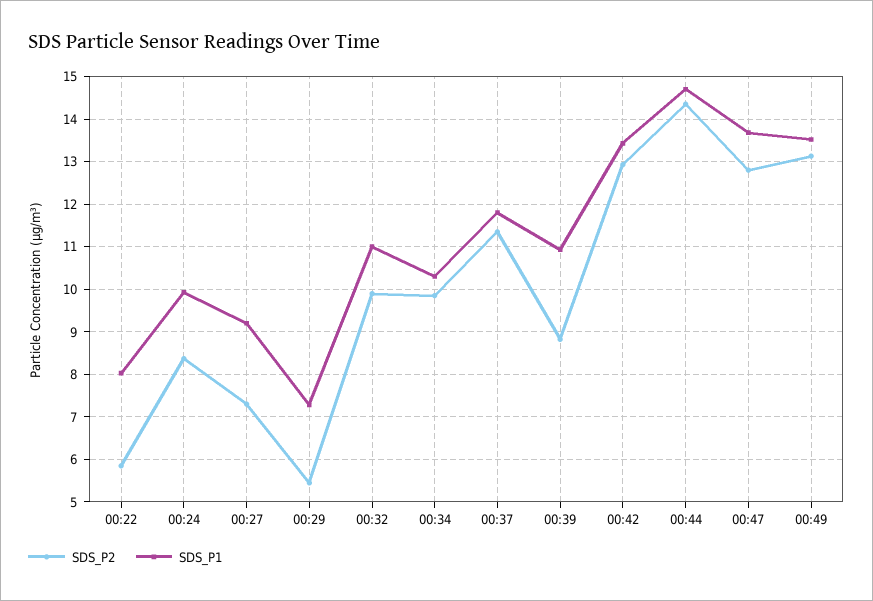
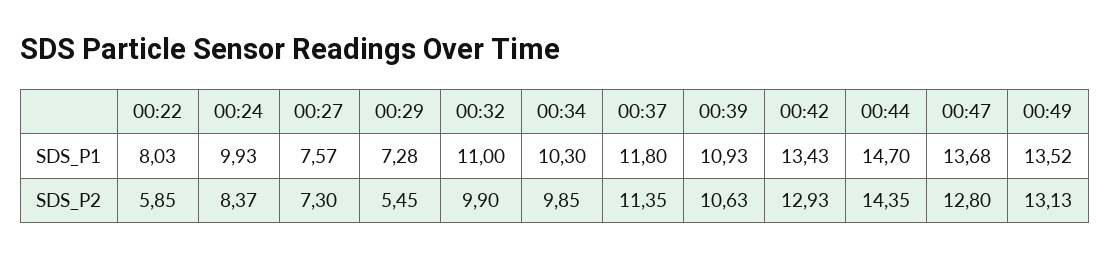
  {
    "SDS_P2": {
      "00:22": 5.85,
      "00:24": 8.37,
      "00:27": 7.3,
      "00:29": 5.45,
      "00:32": 9.9,
      "00:34": 9.85,
      "00:37": 11.35,
-     "00:39": 8.8,
+     "00:39": 10.63,
      "00:42": 12.93,
      "00:44": 14.35,
      "00:47": 12.8,
      "00:49": 13.13
    },
    "SDS_P1": {
      "00:22": 8.03,
      "00:24": 9.93,
-     "00:27": 9.2,
+     "00:27": 7.57,
      "00:29": 7.28,
      "00:32": 11,
      "00:34": 10.3,
      "00:37": 11.8,
      "00:39": 10.93,
      "00:42": 13.43,
      "00:44": 14.7,
      "00:47": 13.68,
      "00:49": 13.52
    }
  }

